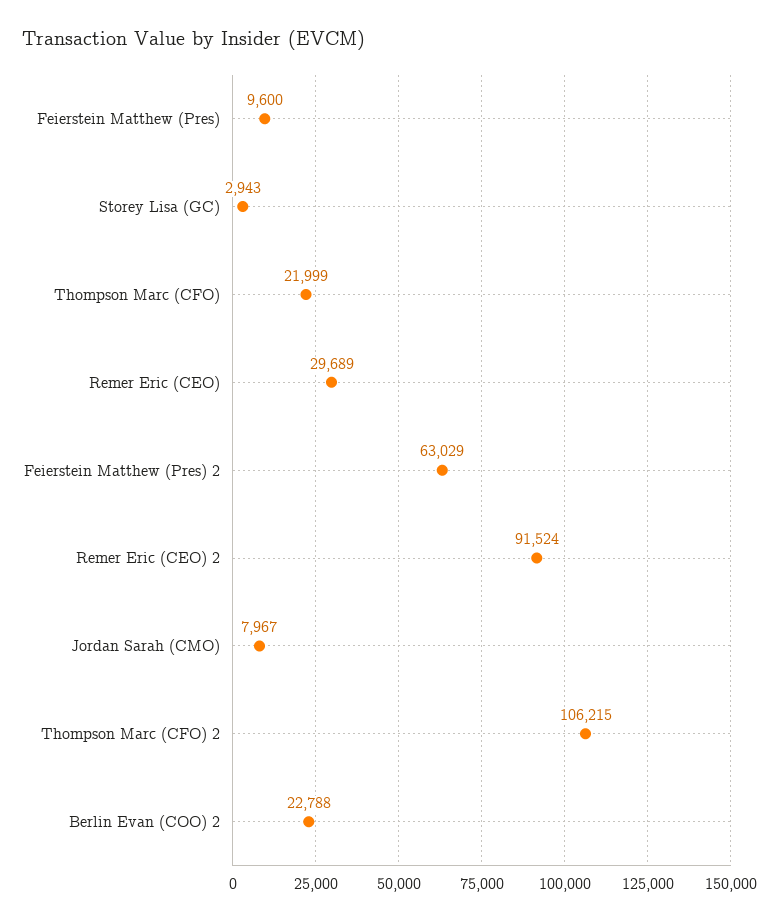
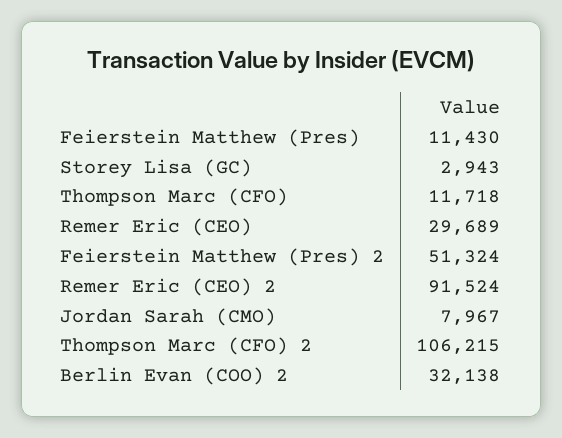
  {
-   "Feierstein Matthew (Pres)": 9600,
+   "Feierstein Matthew (Pres)": 11430,
    "Storey Lisa (GC)": 2943,
-   "Thompson Marc (CFO)": 21999,
+   "Thompson Marc (CFO)": 11718,
    "Remer Eric (CEO)": 29689,
-   "Feierstein Matthew (Pres) 2": 63029,
+   "Feierstein Matthew (Pres) 2": 51324,
    "Remer Eric (CEO) 2": 91524,
    "Jordan Sarah (CMO)": 7967,
    "Thompson Marc (CFO) 2": 106215,
-   "Berlin Evan (COO) 2": 22788
+   "Berlin Evan (COO) 2": 32138
  }

